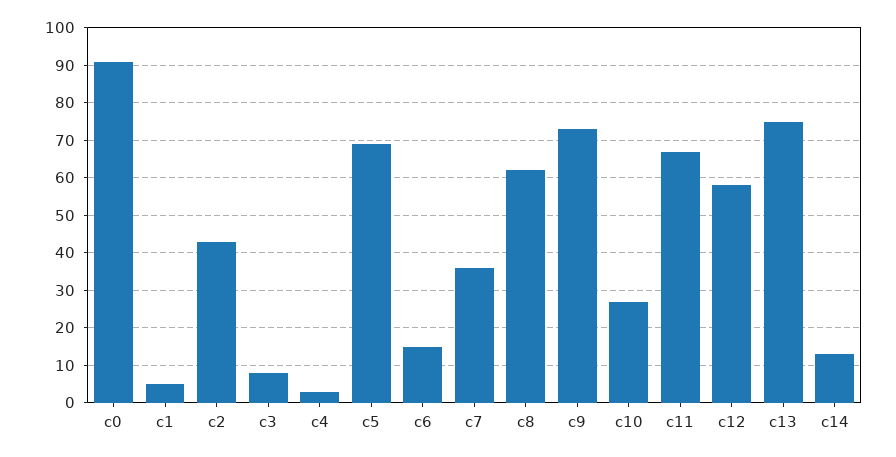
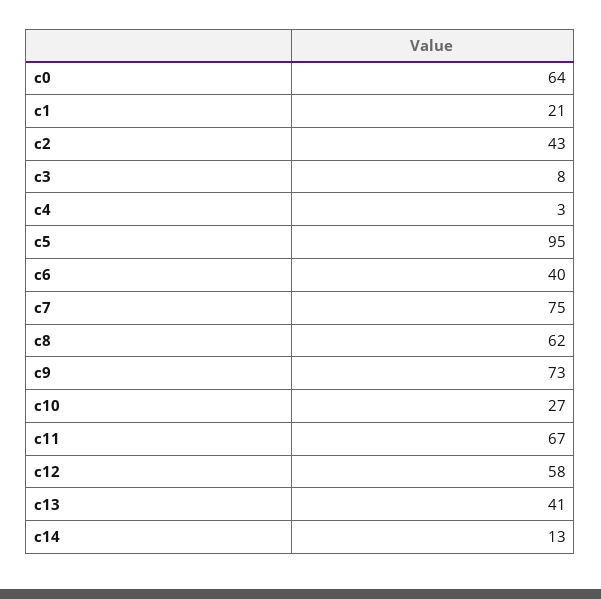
  {
-   "c0": 90,
+   "c0": 64,
-   "c1": 5,
+   "c1": 21,
    "c2": 43,
    "c3": 8,
    "c4": 3,
-   "c5": 70,
+   "c5": 95,
-   "c6": 15,
+   "c6": 40,
-   "c7": 35,
+   "c7": 75,
    "c8": 62,
    "c9": 73,
    "c10": 27,
    "c11": 67,
    "c12": 58,
-   "c13": 75,
+   "c13": 41,
    "c14": 13
  }

